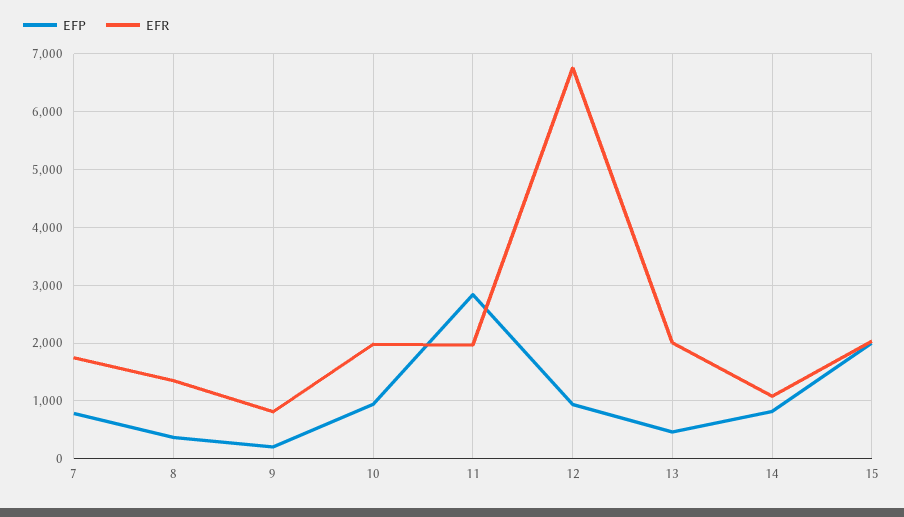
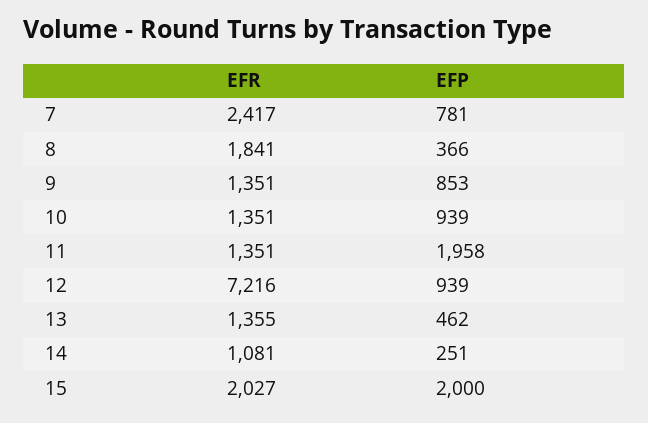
  {
    "EFP": {
      "7": 781,
      "8": 366,
-     "9": 200,
+     "9": 853,
      "10": 939,
-     "11": 2800,
+     "11": 1958,
      "12": 939,
      "13": 462,
-     "14": 800,
+     "14": 251,
      "15": 2000
    },
    "EFR": {
-     "7": 1800,
+     "7": 2417,
-     "8": 1400,
+     "8": 1841,
-     "9": 800,
+     "9": 1351,
-     "10": 2000,
+     "10": 1351,
-     "11": 2000,
+     "11": 1351,
-     "12": 6800,
+     "12": 7216,
-     "13": 2000,
+     "13": 1355,
      "14": 1081,
      "15": 2027
    }
  }

